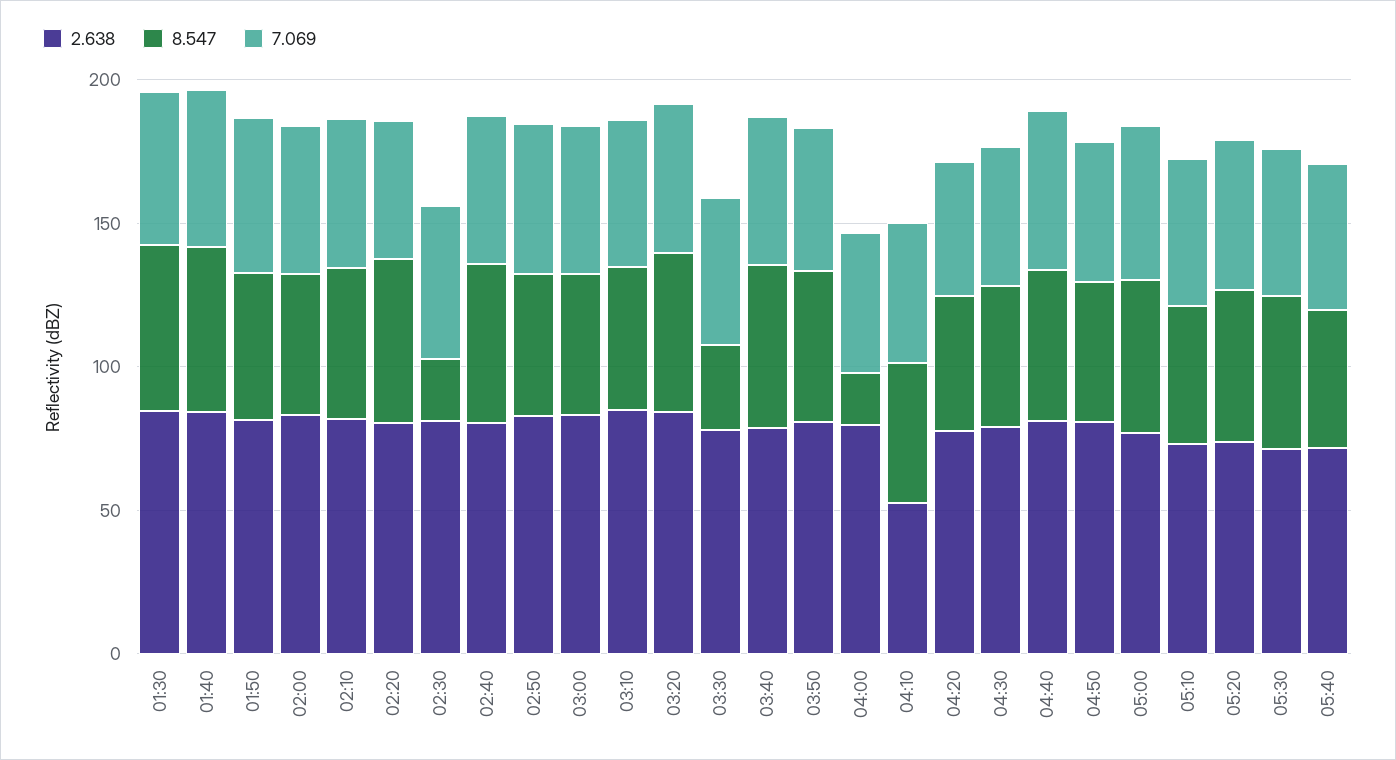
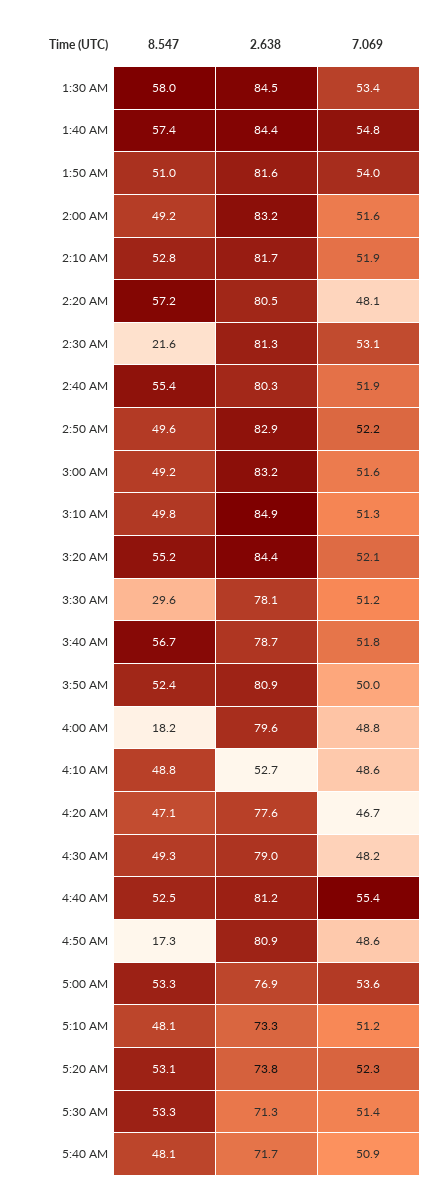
  {
    "2.638": {
      "01:30": 84.5,
      "01:40": 84.4,
      "01:50": 81.6,
      "02:00": 83.2,
      "02:10": 81.7,
      "02:20": 80.5,
      "02:30": 81.3,
      "02:40": 80.3,
      "02:50": 82.9,
      "03:00": 83.2,
      "03:10": 84.9,
      "03:20": 84.4,
      "03:30": 78.1,
      "03:40": 78.7,
      "03:50": 80.9,
      "04:00": 79.6,
      "04:10": 52.7,
      "04:20": 77.6,
      "04:30": 79,
      "04:40": 81.2,
      "04:50": 80.9,
      "05:00": 76.9,
      "05:10": 73.3,
      "05:20": 73.8,
      "05:30": 71.3,
      "05:40": 71.7
    },
    "8.547": {
      "01:30": 58,
      "01:40": 57.4,
      "01:50": 51,
      "02:00": 49.2,
      "02:10": 52.8,
      "02:20": 57.2,
      "02:30": 21.6,
      "02:40": 55.4,
      "02:50": 49.6,
      "03:00": 49.2,
      "03:10": 49.8,
      "03:20": 55.2,
      "03:30": 29.6,
      "03:40": 56.7,
      "03:50": 52.4,
      "04:00": 18.2,
      "04:10": 48.8,
      "04:20": 47.1,
      "04:30": 49.3,
      "04:40": 52.5,
-     "04:50": 50,
+     "04:50": 17.3,
      "05:00": 53.3,
      "05:10": 48.1,
      "05:20": 53.1,
      "05:30": 53.3,
      "05:40": 48.1
    },
    "7.069": {
      "01:30": 53.4,
      "01:40": 54.8,
      "01:50": 54,
      "02:00": 51.6,
      "02:10": 51.9,
      "02:20": 48.1,
      "02:30": 53.1,
      "02:40": 51.9,
      "02:50": 52.2,
      "03:00": 51.6,
      "03:10": 51.3,
      "03:20": 52.1,
      "03:30": 51.2,
      "03:40": 51.8,
      "03:50": 50,
      "04:00": 48.8,
      "04:10": 48.6,
      "04:20": 46.7,
      "04:30": 48.2,
      "04:40": 55.4,
      "04:50": 48.6,
      "05:00": 53.6,
      "05:10": 51.2,
      "05:20": 52.3,
      "05:30": 51.4,
      "05:40": 50.9
    }
  }

